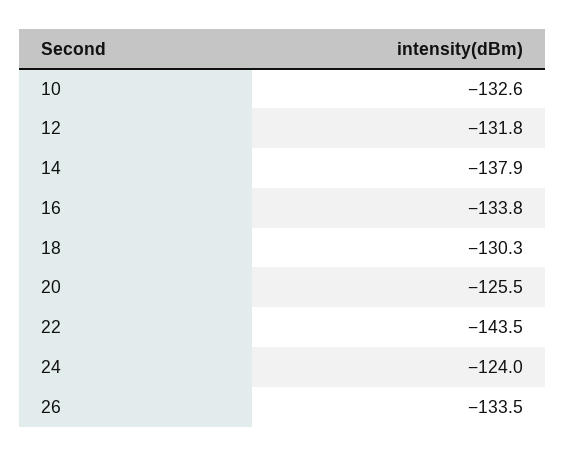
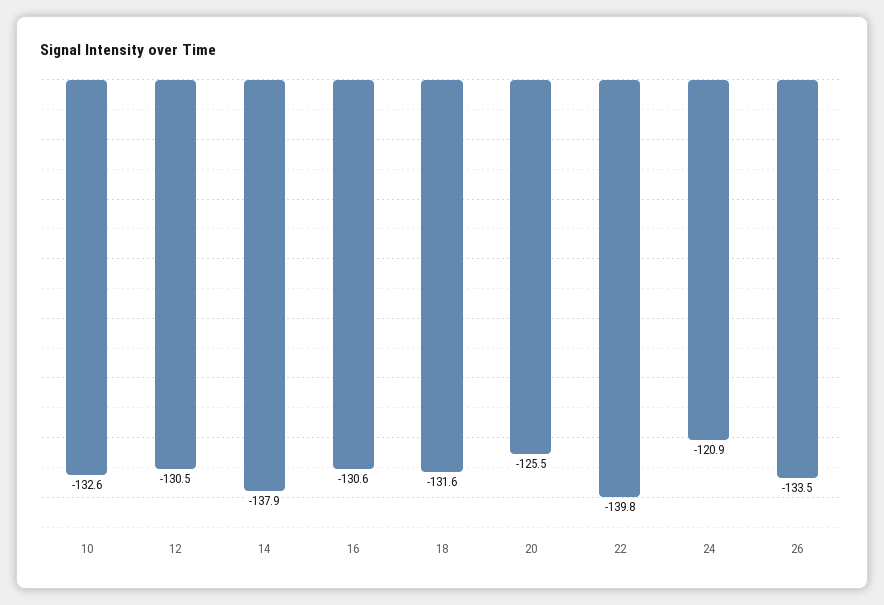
  {
    "10": -132.6,
-   "12": -131.8,
+   "12": -130.5,
    "14": -137.9,
-   "16": -133.8,
+   "16": -130.6,
-   "18": -130.3,
+   "18": -131.6,
    "20": -125.5,
-   "22": -143.5,
+   "22": -139.8,
-   "24": -124,
+   "24": -120.9,
    "26": -133.5
  }

